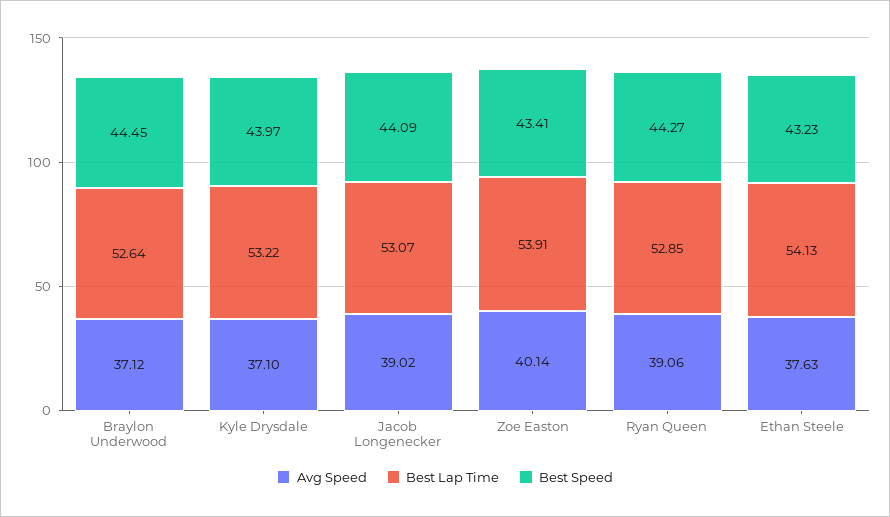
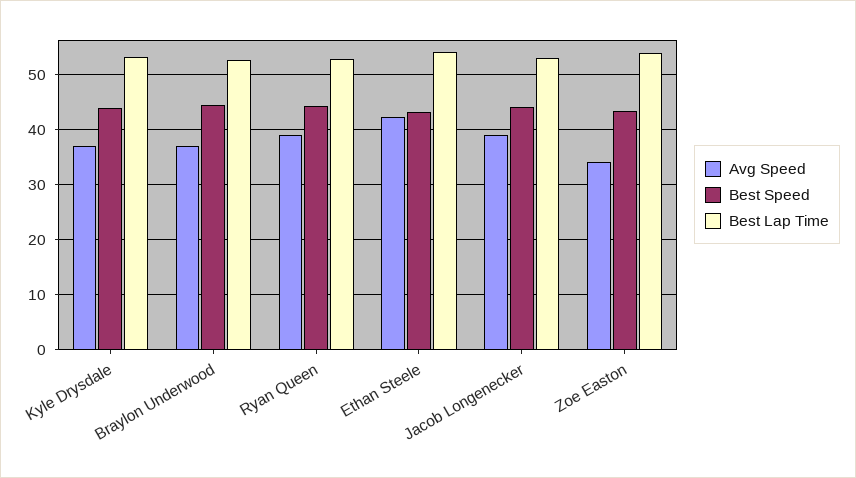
  {
    "Avg Speed": {
      "Braylon Underwood": 37.12,
      "Kyle Drysdale": 37.1,
      "Jacob Longenecker": 39.02,
-     "Zoe Easton": 40.14,
+     "Zoe Easton": 34,
      "Ryan Queen": 39.06,
-     "Ethan Steele": 37.63
+     "Ethan Steele": 42
    },
    "Best Lap Time": {
      "Braylon Underwood": 52.64,
      "Kyle Drysdale": 53.22,
      "Jacob Longenecker": 53.07,
      "Zoe Easton": 53.91,
      "Ryan Queen": 52.85,
      "Ethan Steele": 54.13
    },
    "Best Speed": {
      "Braylon Underwood": 44.45,
      "Kyle Drysdale": 43.97,
      "Jacob Longenecker": 44.09,
      "Zoe Easton": 43.41,
      "Ryan Queen": 44.27,
      "Ethan Steele": 43.23
    }
  }

